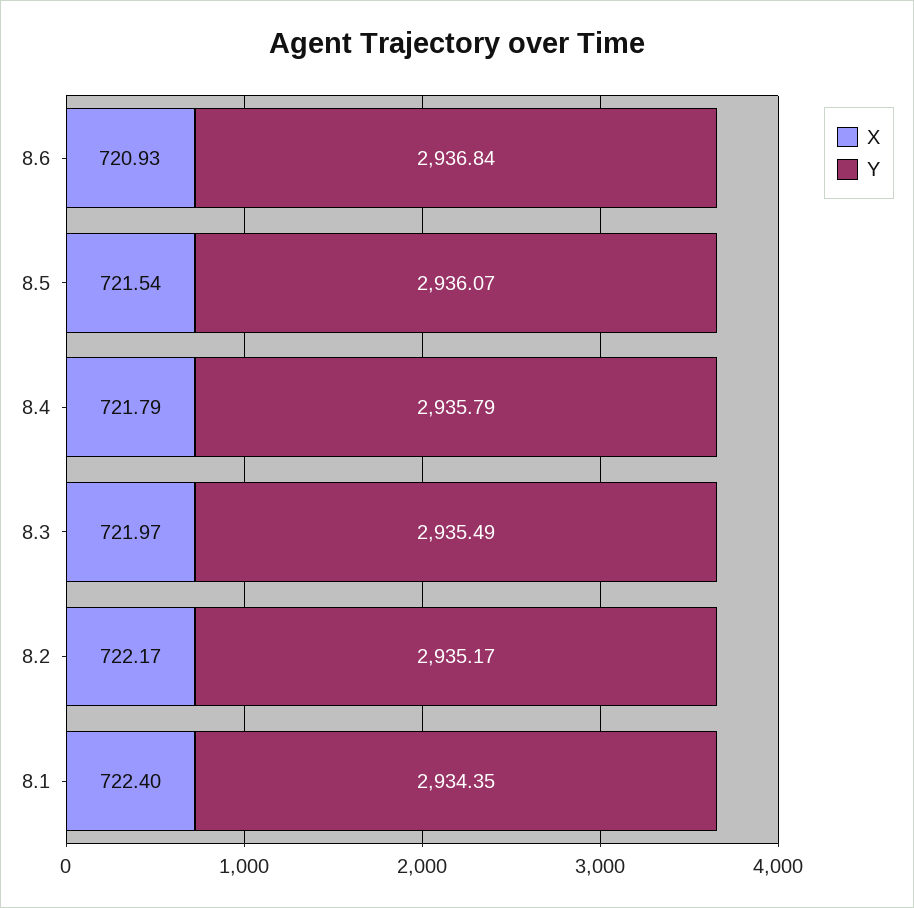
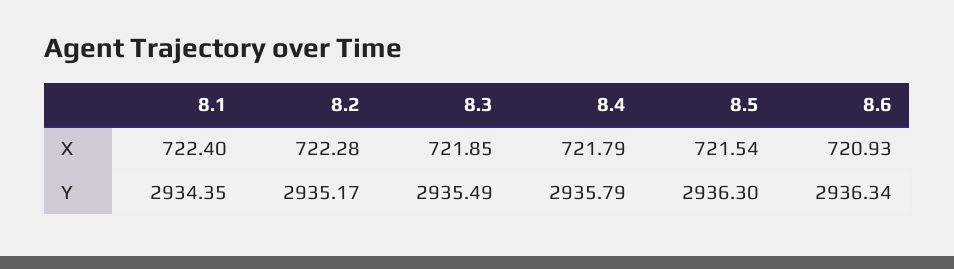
  {
    "X": {
      "8.6": 720.93,
      "8.5": 721.54,
      "8.4": 721.79,
-     "8.3": 721.97,
+     "8.3": 721.85,
-     "8.2": 722.17,
+     "8.2": 722.28,
      "8.1": 722.4
    },
    "Y": {
-     "8.6": 2936.84,
+     "8.6": 2936.34,
-     "8.5": 2936.07,
+     "8.5": 2936.3,
      "8.4": 2935.79,
      "8.3": 2935.49,
      "8.2": 2935.17,
      "8.1": 2934.35
    }
  }

